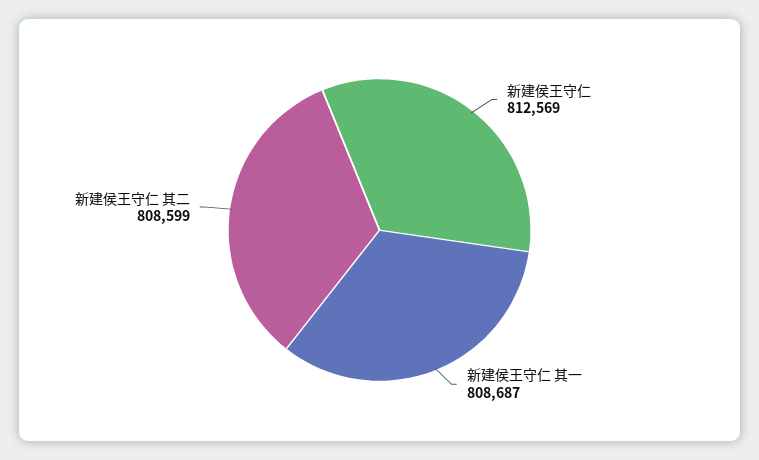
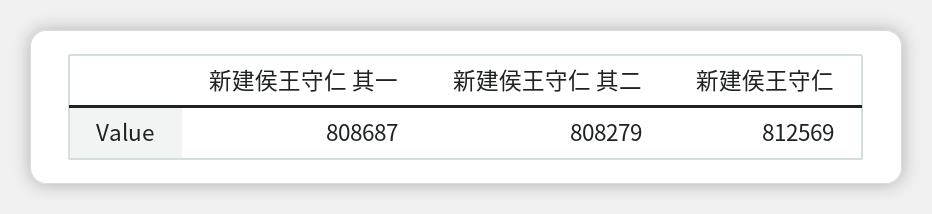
  {
    "新建侯王守仁": 812569,
    "新建侯王守仁 其一": 808687,
-   "新建侯王守仁 其二": 808599
+   "新建侯王守仁 其二": 808279
  }

